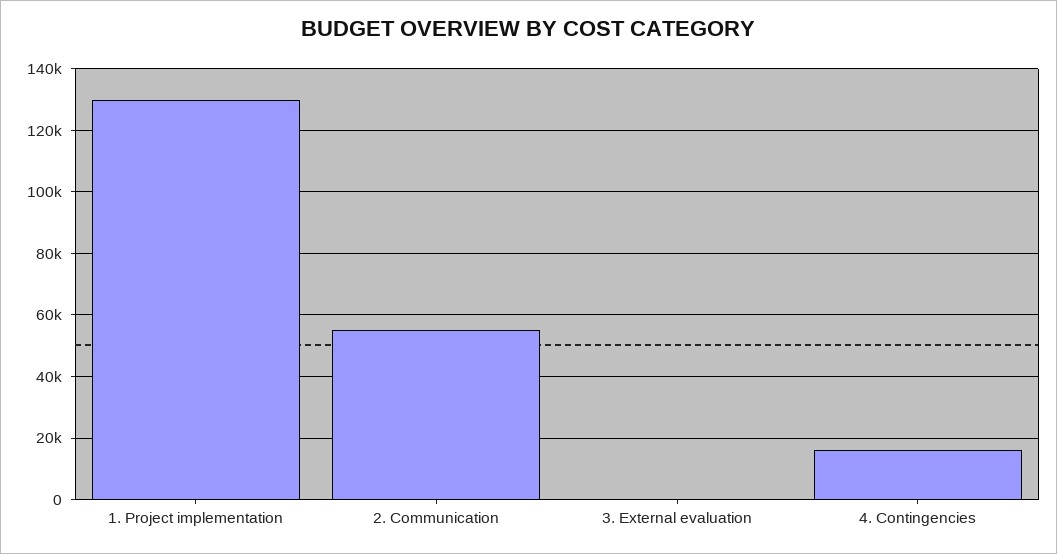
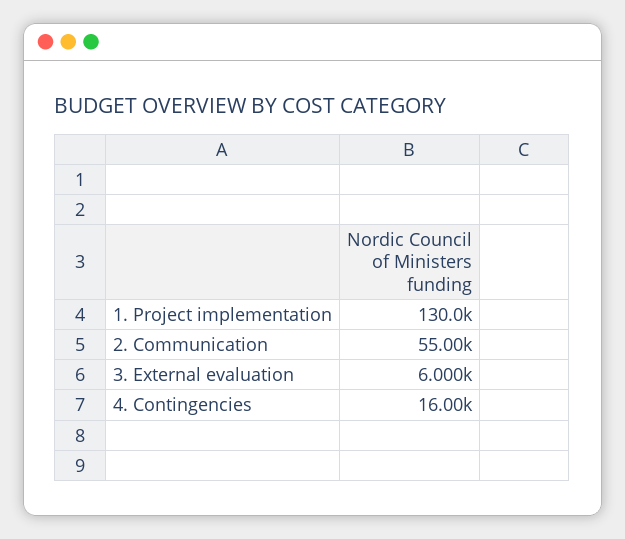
  {
    "1. Project implementation": 130000,
    "2. Communication": 55000,
-   "3. External evaluation": 0,
+   "3. External evaluation": 6000,
    "4. Contingencies": 16000
  }

